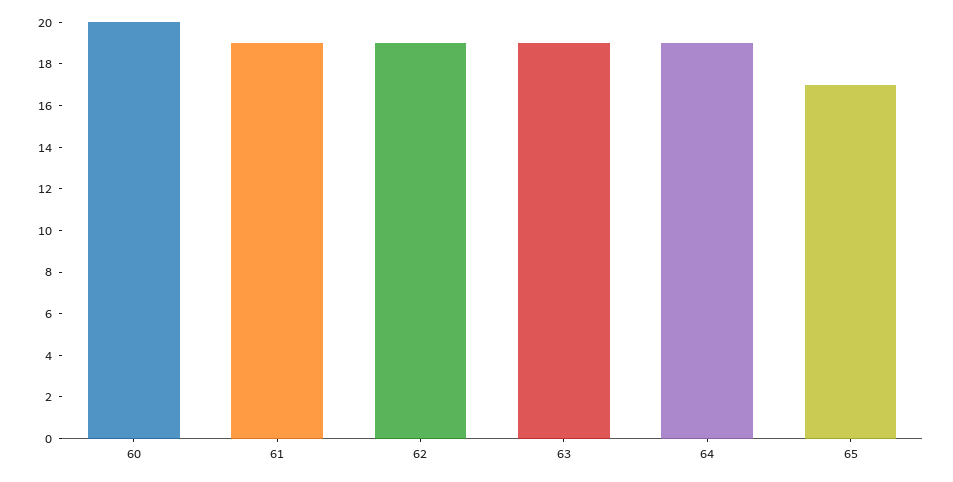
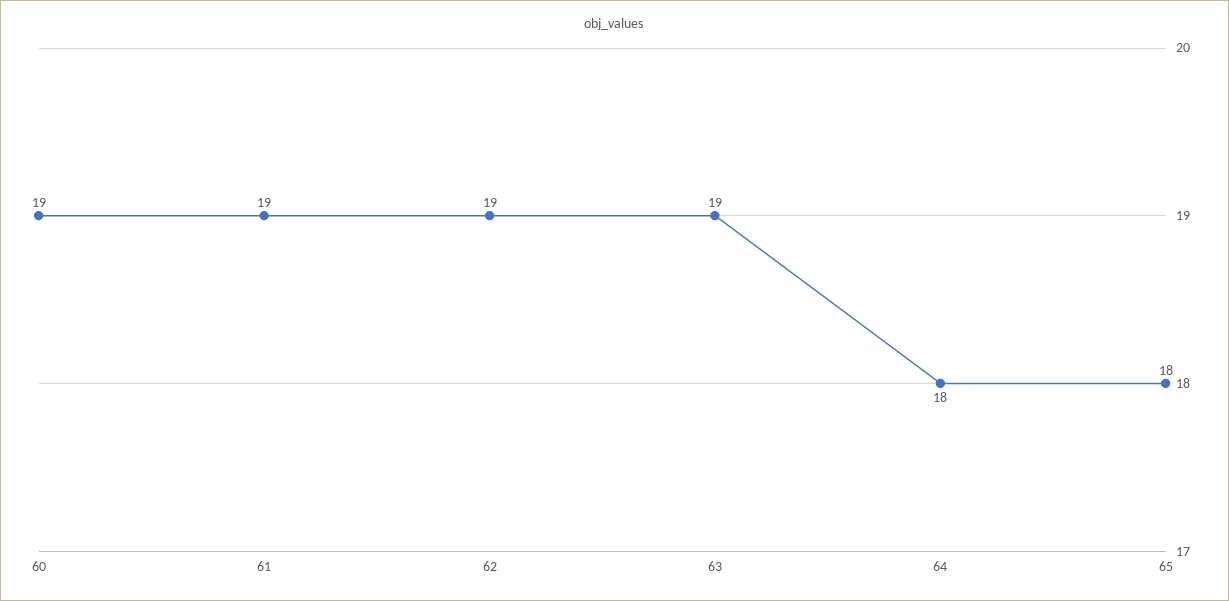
  {
-   "60": 20,
+   "60": 19,
    "61": 19,
    "62": 19,
    "63": 19,
-   "64": 19,
+   "64": 18,
-   "65": 17
+   "65": 18
  }

